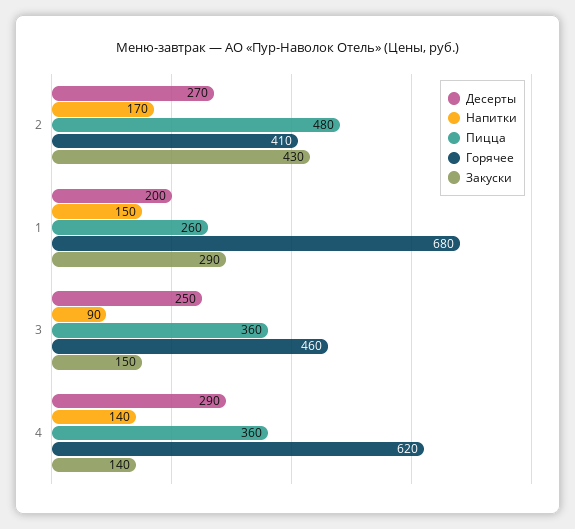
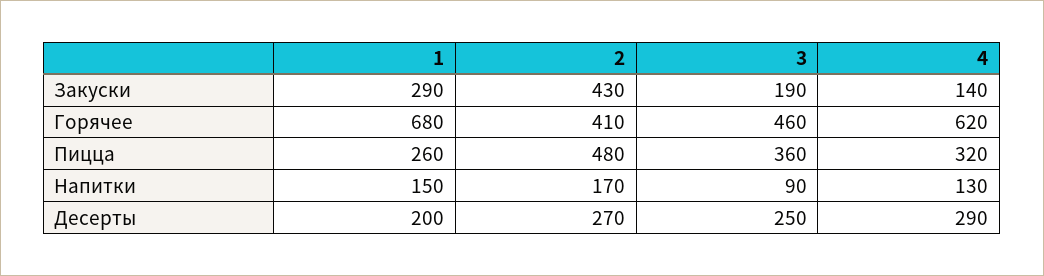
  {
    "Десерты": {
      "2": 270,
      "1": 200,
      "3": 250,
      "4": 290
    },
    "Напитки": {
      "2": 170,
      "1": 150,
      "3": 90,
-     "4": 140
+     "4": 130
    },
    "Пицца": {
      "2": 480,
      "1": 260,
      "3": 360,
-     "4": 360
+     "4": 320
    },
    "Горячее": {
      "2": 410,
      "1": 680,
      "3": 460,
      "4": 620
    },
    "Закуски": {
      "2": 430,
      "1": 290,
-     "3": 150,
+     "3": 190,
      "4": 140
    }
  }

